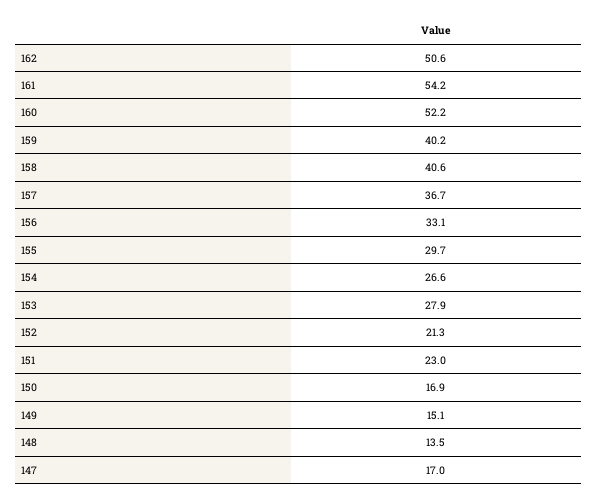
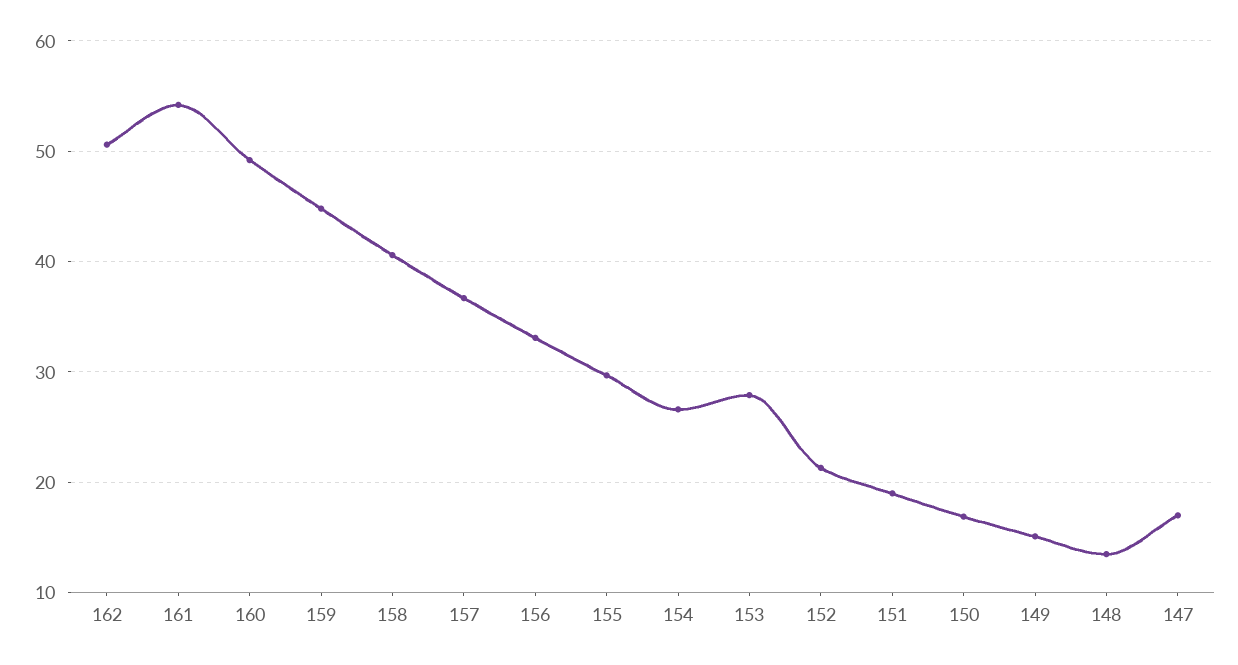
  {
    "162": 50.6,
    "161": 54.2,
-   "160": 52.2,
+   "160": 49,
-   "159": 40.2,
+   "159": 45,
    "158": 40.6,
    "157": 36.7,
    "156": 33.1,
    "155": 29.7,
    "154": 26.6,
    "153": 27.9,
    "152": 21.3,
-   "151": 23,
+   "151": 19,
    "150": 16.9,
    "149": 15.1,
    "148": 13.5,
    "147": 17
  }

